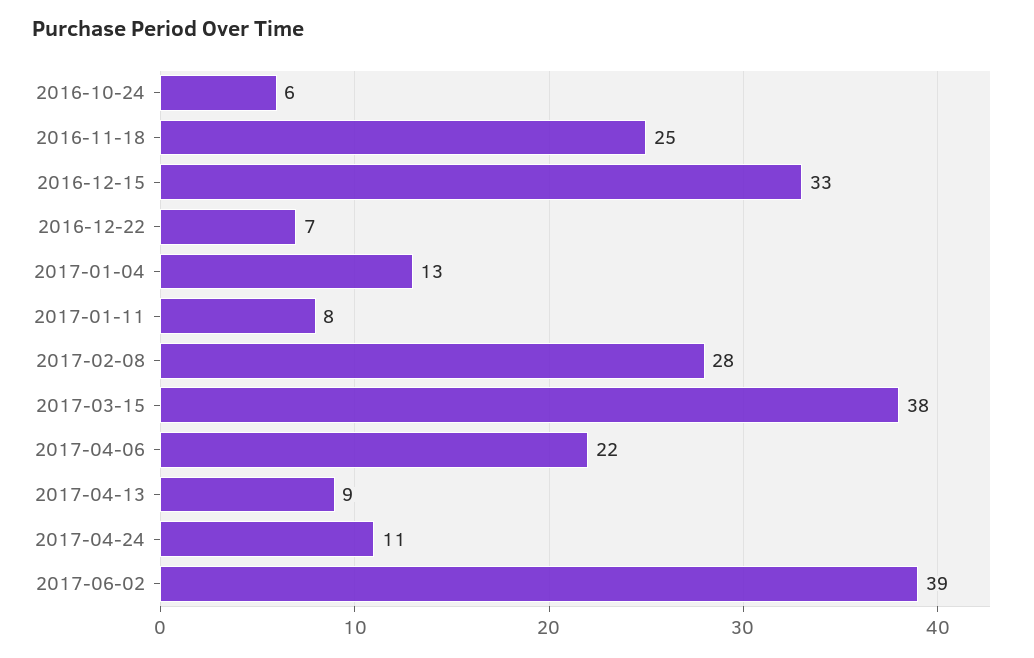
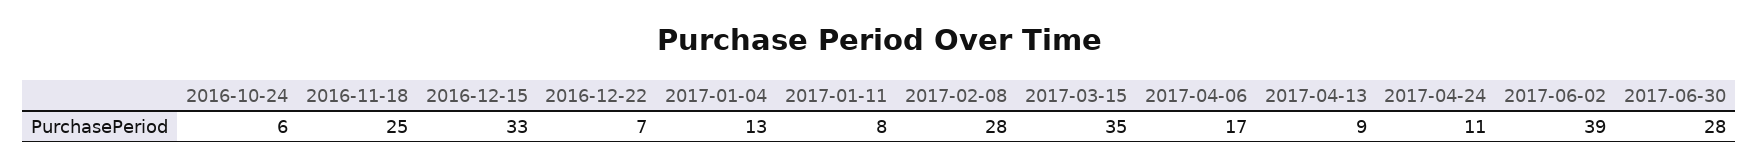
  {
    "2016-10-24": 6,
    "2016-11-18": 25,
    "2016-12-15": 33,
    "2016-12-22": 7,
    "2017-01-04": 13,
    "2017-01-11": 8,
    "2017-02-08": 28,
-   "2017-03-15": 38,
+   "2017-03-15": 35,
-   "2017-04-06": 22,
+   "2017-04-06": 17,
    "2017-04-13": 9,
    "2017-04-24": 11,
-   "2017-06-02": 39
+   "2017-06-02": 39,
+   "2017-06-30": 28
  }

